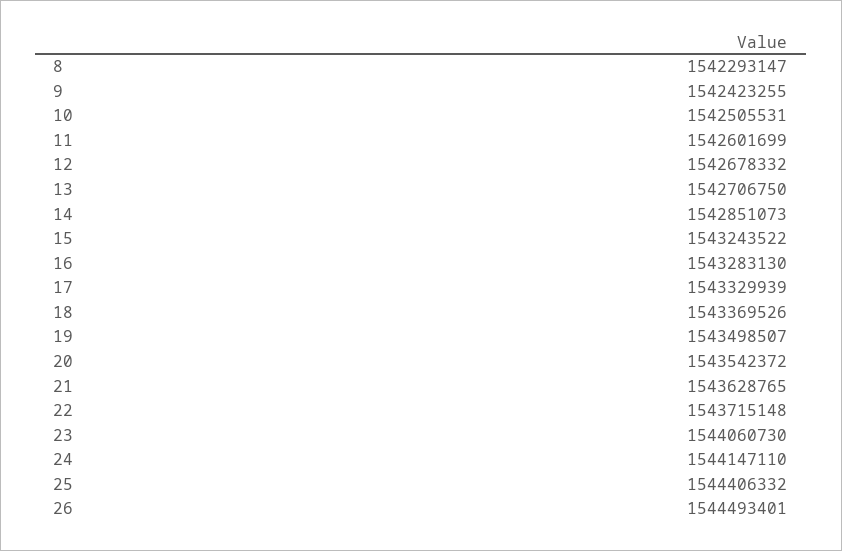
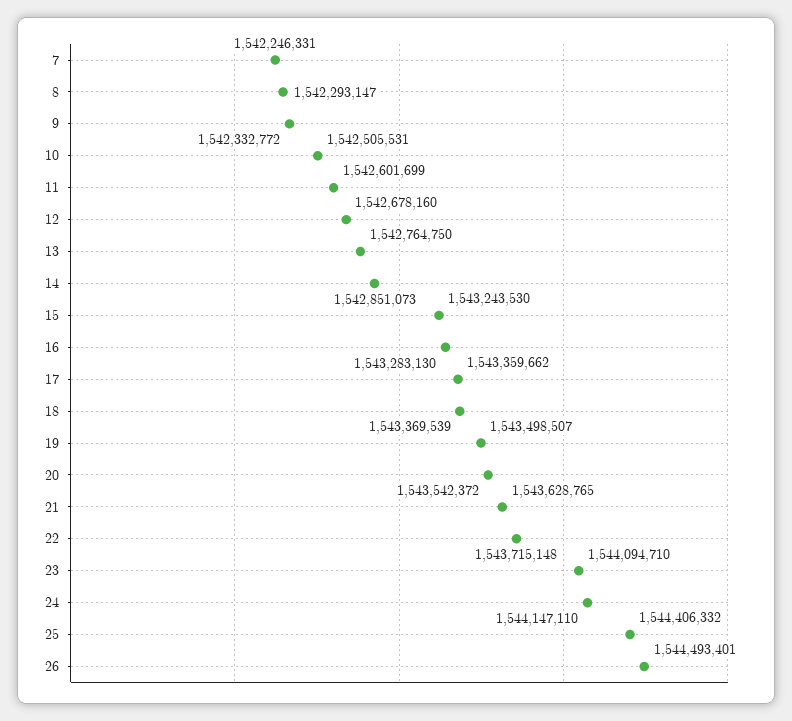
  {
    "8": 1542293147,
-   "9": 1542423255,
+   "9": 1542332772,
    "10": 1542505531,
    "11": 1542601699,
-   "12": 1542678332,
+   "12": 1542678160,
-   "13": 1542706750,
+   "13": 1542764750,
    "14": 1542851073,
-   "15": 1543243522,
+   "15": 1543243530,
    "16": 1543283130,
-   "17": 1543329939,
+   "17": 1543359662,
-   "18": 1543369526,
+   "18": 1543369539,
    "19": 1543498507,
    "20": 1543542372,
    "21": 1543628765,
    "22": 1543715148,
-   "23": 1544060730,
+   "23": 1544094710,
    "24": 1544147110,
    "25": 1544406332,
-   "26": 1544493401
+   "26": 1544493401,
+   "7": 1542246331
  }

